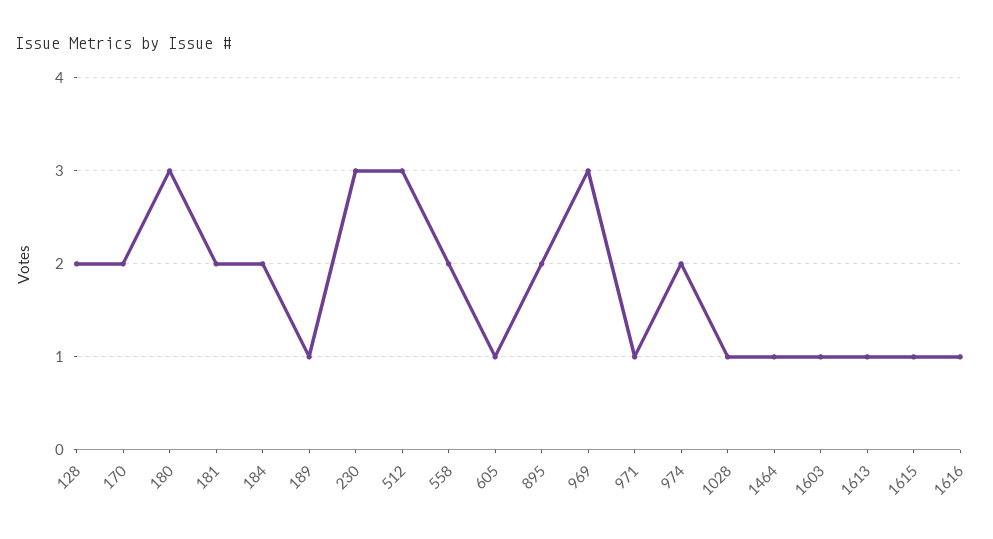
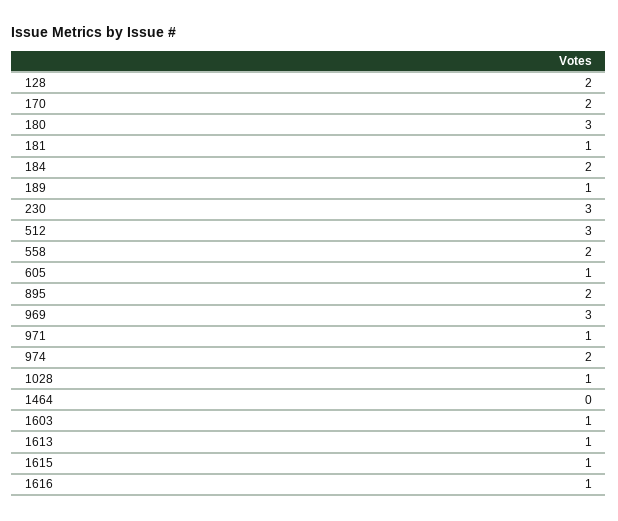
  {
    "128": 2,
    "170": 2,
    "180": 3,
-   "181": 2,
+   "181": 1,
    "184": 2,
    "189": 1,
    "230": 3,
    "512": 3,
    "558": 2,
    "605": 1,
    "895": 2,
    "969": 3,
    "971": 1,
    "974": 2,
    "1028": 1,
-   "1464": 1,
+   "1464": 0,
    "1603": 1,
    "1613": 1,
    "1615": 1,
    "1616": 1
  }

